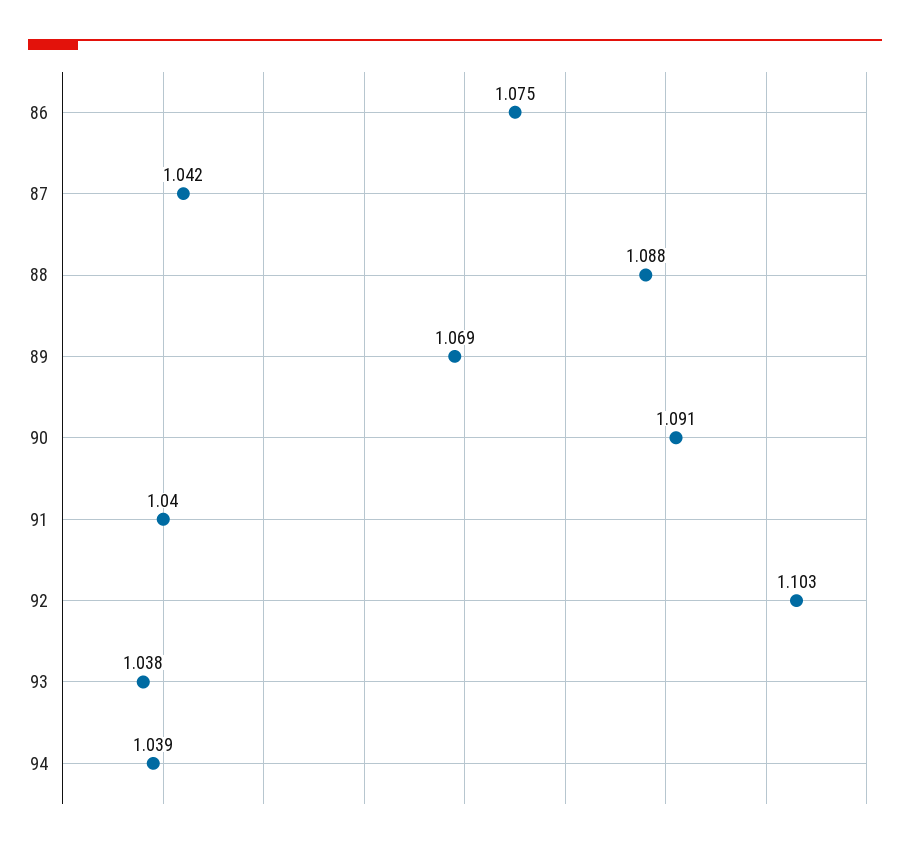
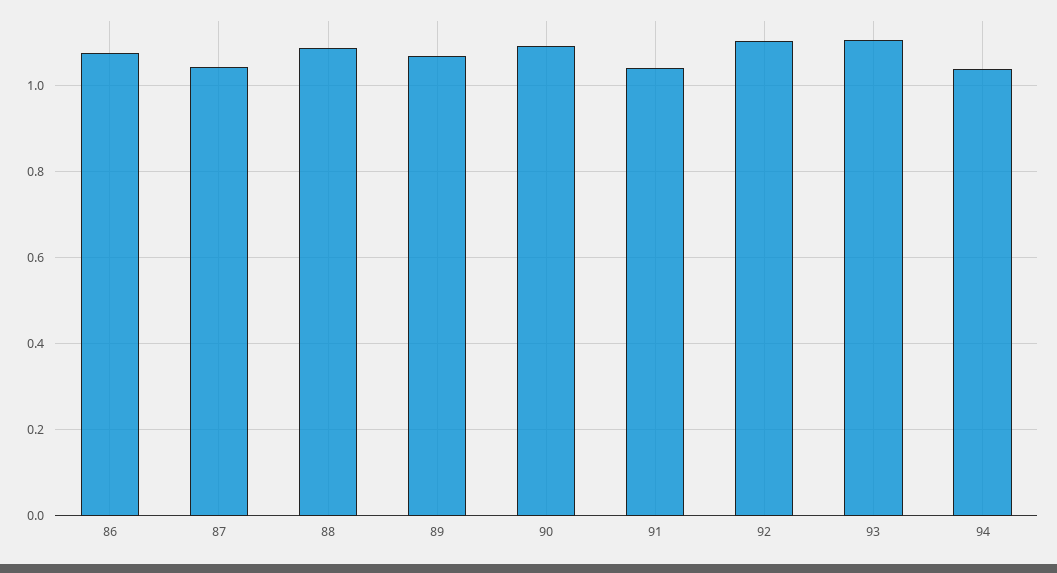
  {
    "86": 1.075,
    "87": 1.042,
    "88": 1.088,
    "89": 1.069,
    "90": 1.091,
    "91": 1.04,
    "92": 1.103,
-   "93": 1.038,
+   "93": 1.1,
    "94": 1.039
  }

